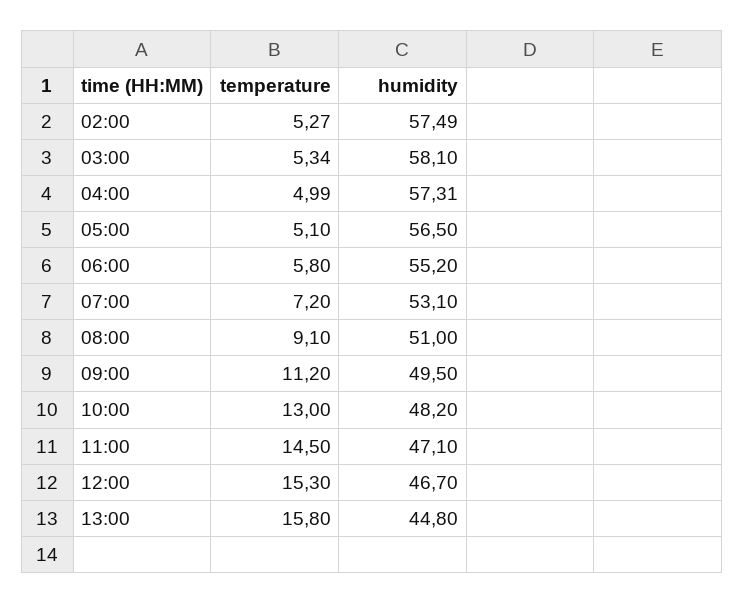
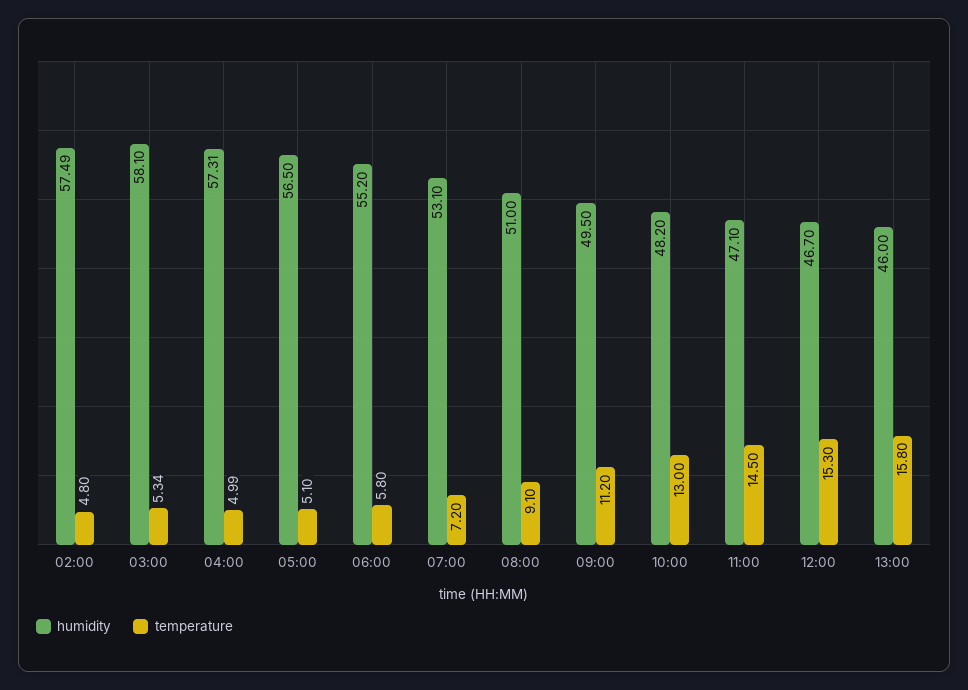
  {
    "temperature": {
-     "02:00": 5.27,
+     "02:00": 4.8,
      "03:00": 5.34,
      "04:00": 4.99,
      "05:00": 5.1,
      "06:00": 5.8,
      "07:00": 7.2,
      "08:00": 9.1,
      "09:00": 11.2,
      "10:00": 13,
      "11:00": 14.5,
      "12:00": 15.3,
      "13:00": 15.8
    },
    "humidity": {
      "02:00": 57.49,
      "03:00": 58.1,
      "04:00": 57.31,
      "05:00": 56.5,
      "06:00": 55.2,
      "07:00": 53.1,
      "08:00": 51,
      "09:00": 49.5,
      "10:00": 48.2,
      "11:00": 47.1,
      "12:00": 46.7,
-     "13:00": 44.8
+     "13:00": 46
    }
  }

